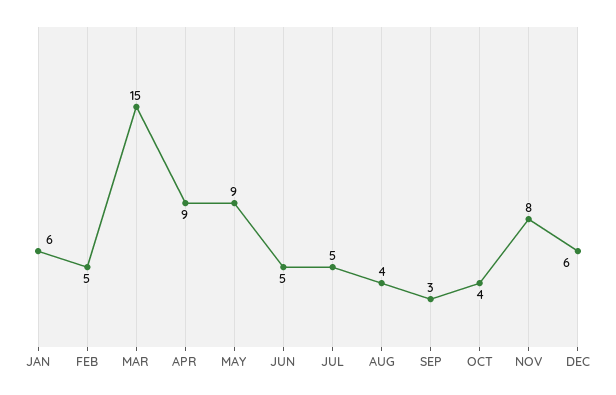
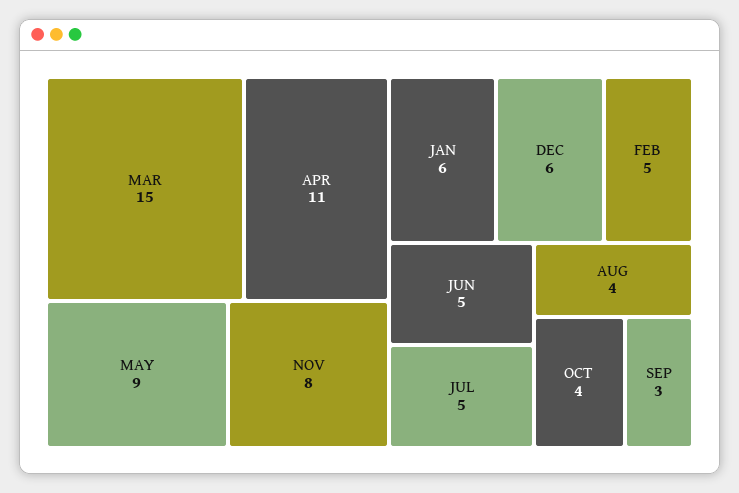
  {
    "JAN": 6,
    "FEB": 5,
    "MAR": 15,
-   "APR": 9,
+   "APR": 11,
    "MAY": 9,
    "JUN": 5,
    "JUL": 5,
    "AUG": 4,
    "SEP": 3,
    "OCT": 4,
    "NOV": 8,
    "DEC": 6
  }

